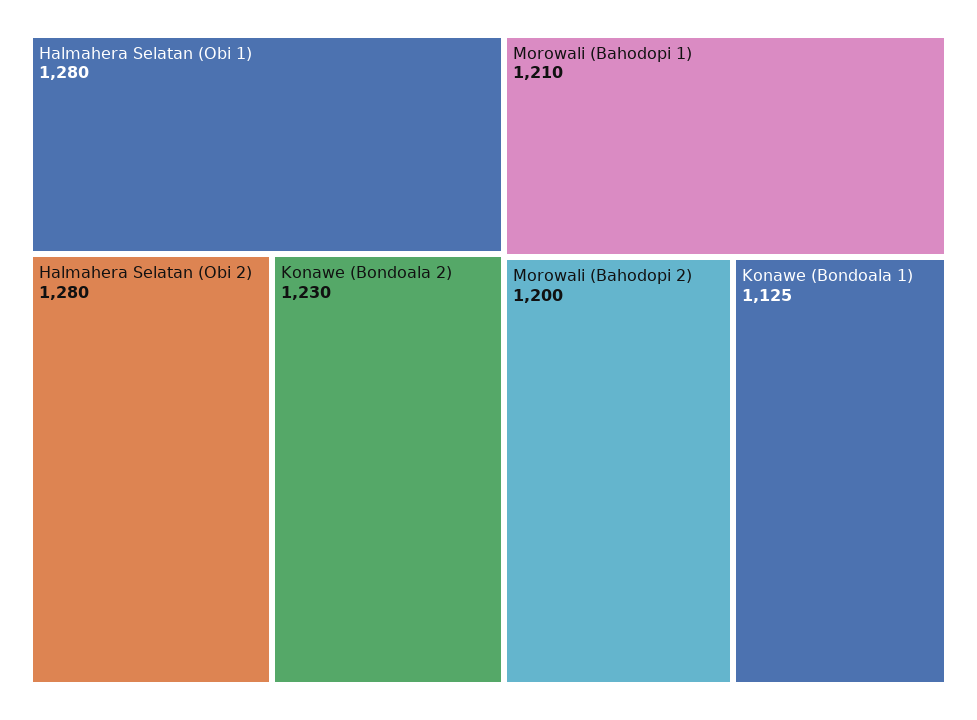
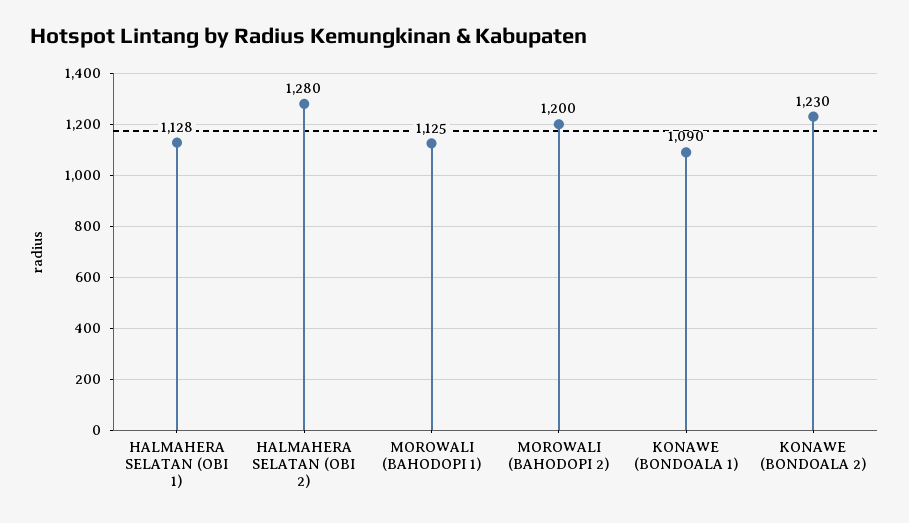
  {
-   "Halmahera Selatan (Obi 1)": 1280,
+   "Halmahera Selatan (Obi 1)": 1128,
    "Halmahera Selatan (Obi 2)": 1280,
    "Konawe (Bondoala 2)": 1230,
-   "Morowali (Bahodopi 1)": 1210,
+   "Morowali (Bahodopi 1)": 1125,
    "Morowali (Bahodopi 2)": 1200,
-   "Konawe (Bondoala 1)": 1125
+   "Konawe (Bondoala 1)": 1090
  }

